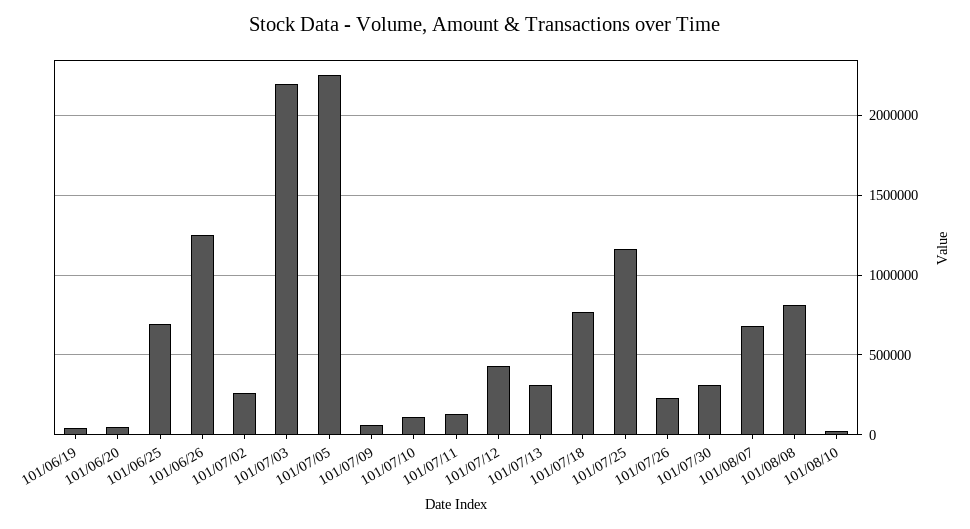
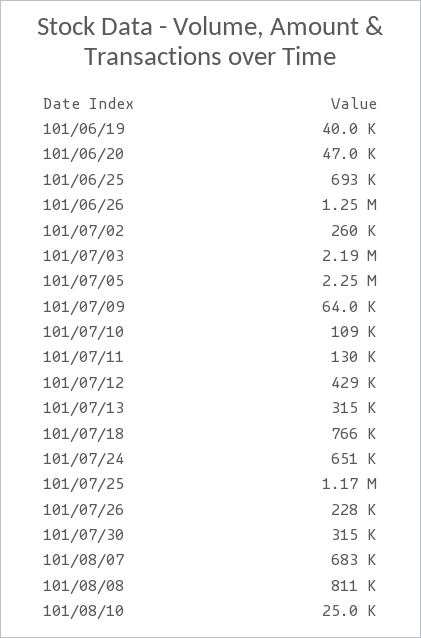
  {
    "101/06/19": 40000,
    "101/06/20": 47000,
    "101/06/25": 693000,
    "101/06/26": 1250000,
    "101/07/02": 260000,
    "101/07/03": 2190000,
    "101/07/05": 2250000,
    "101/07/09": 64000,
    "101/07/10": 109000,
    "101/07/11": 130000,
    "101/07/12": 429000,
    "101/07/13": 315000,
    "101/07/18": 766000,
    "101/07/25": 1170000,
    "101/07/26": 228000,
    "101/07/30": 315000,
    "101/08/07": 683000,
    "101/08/08": 811000,
-   "101/08/10": 25000
+   "101/08/10": 25000,
+   "101/07/24": 651000
  }

